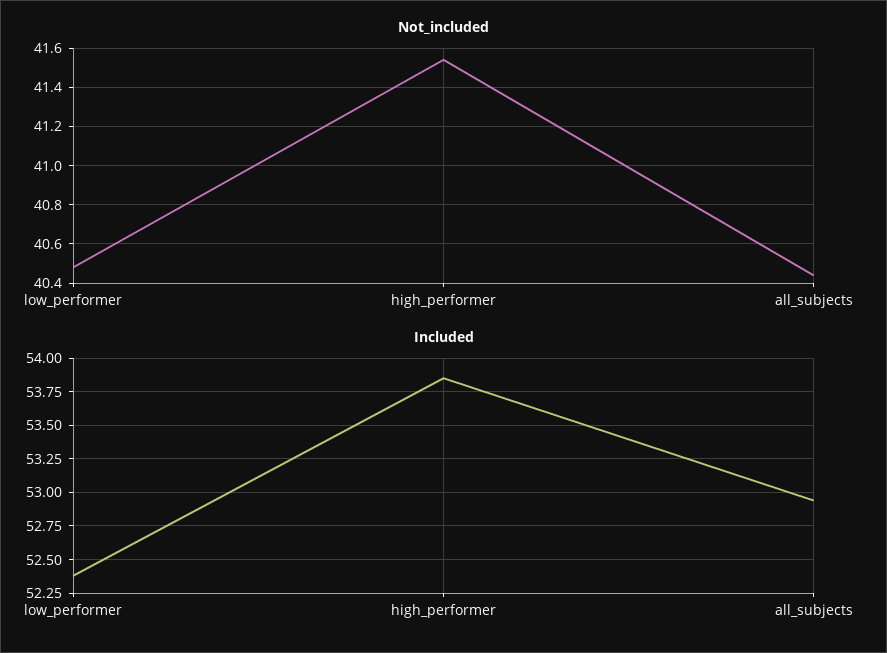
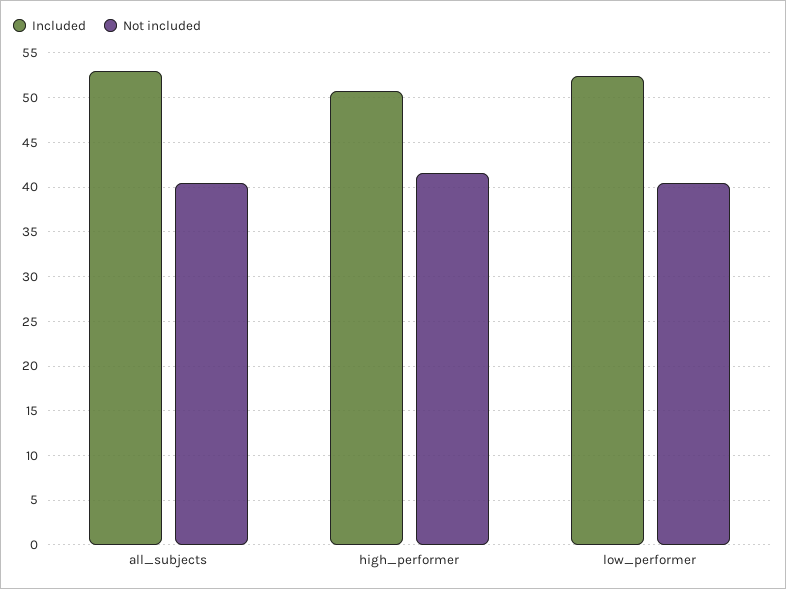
  {
    "Not_included": {
      "low_performer": 40.5,
      "high_performer": 41.55,
      "all_subjects": 40.45
    },
    "Included": {
      "low_performer": 52.4,
-     "high_performer": 53.85,
+     "high_performer": 51,
      "all_subjects": 52.95
    }
  }

